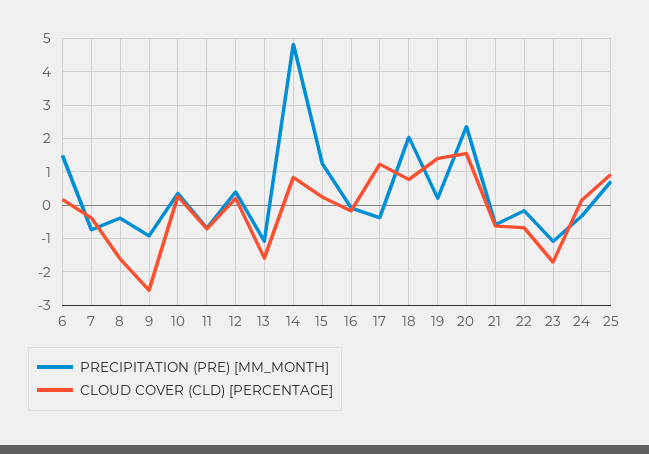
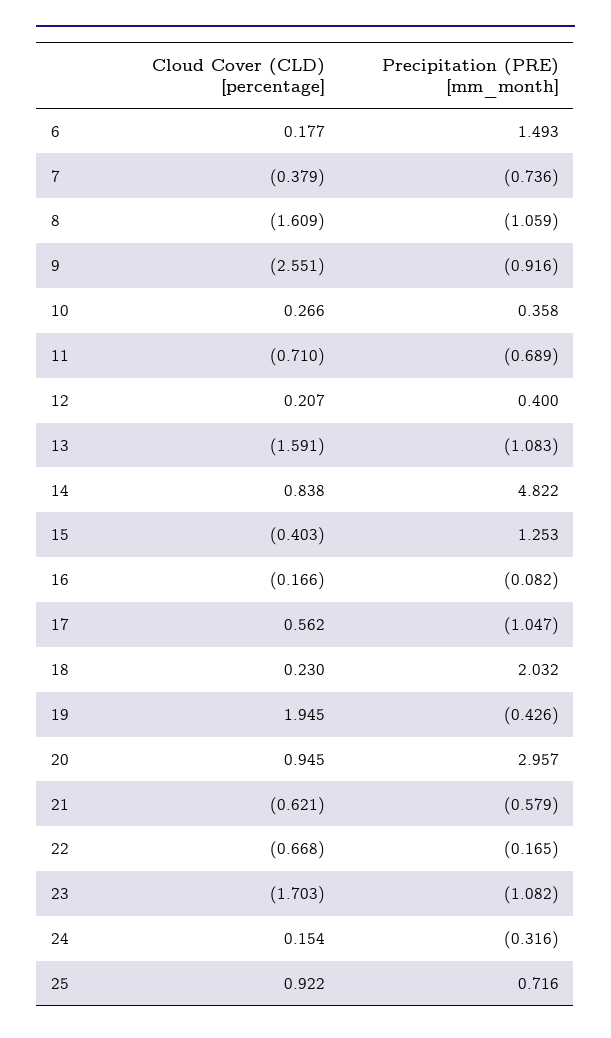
  {
    "PRECIPITATION (PRE) [MM_MONTH]": {
      "6": 1.493,
      "7": -0.736,
-     "8": -0.4,
+     "8": -1.059,
      "9": -0.916,
      "10": 0.358,
      "11": -0.689,
      "12": 0.4,
      "13": -1.083,
      "14": 4.822,
      "15": 1.253,
      "16": -0.082,
-     "17": -0.4,
+     "17": -1.047,
      "18": 2.032,
-     "19": 0.2,
+     "19": -0.426,
-     "20": 2.4,
+     "20": 2.957,
      "21": -0.579,
      "22": -0.165,
      "23": -1.082,
      "24": -0.316,
      "25": 0.716
    },
    "CLOUD COVER (CLD) [PERCENTAGE]": {
      "6": 0.177,
      "7": -0.379,
      "8": -1.609,
      "9": -2.551,
      "10": 0.266,
      "11": -0.71,
      "12": 0.207,
      "13": -1.591,
      "14": 0.838,
-     "15": 0.2,
+     "15": -0.403,
      "16": -0.166,
-     "17": 1.2,
+     "17": 0.562,
-     "18": 0.8,
+     "18": 0.23,
-     "19": 1.4,
+     "19": 1.945,
-     "20": 1.6,
+     "20": 0.945,
      "21": -0.621,
      "22": -0.668,
      "23": -1.703,
      "24": 0.154,
      "25": 0.922
    }
  }

